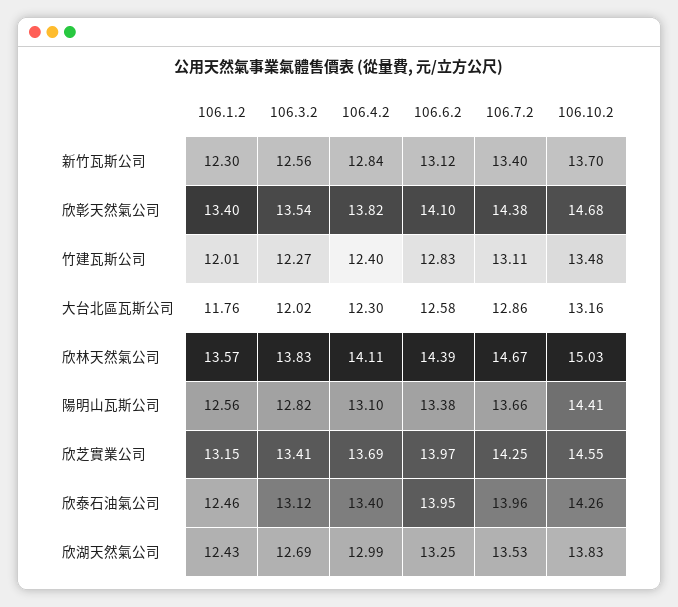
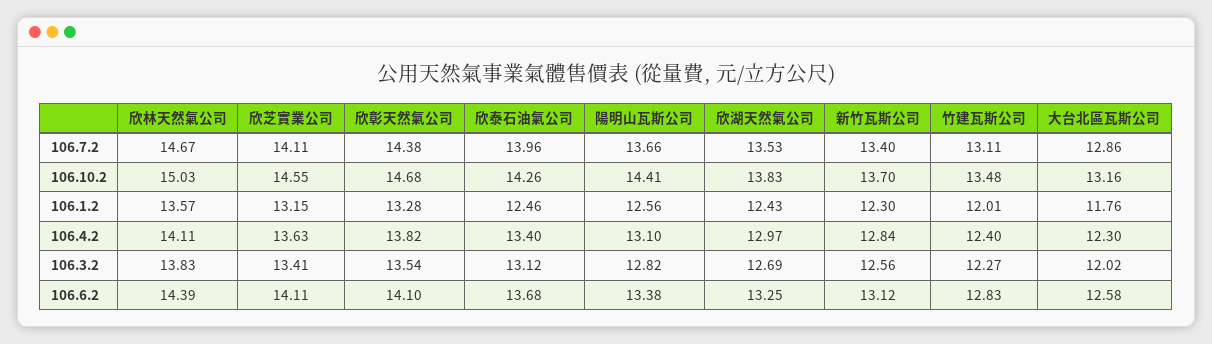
  {
    "106.1.2": {
      "新竹瓦斯公司": 12.3,
-     "欣彰天然氣公司": 13.4,
+     "欣彰天然氣公司": 13.28,
      "竹建瓦斯公司": 12.01,
      "大台北區瓦斯公司": 11.76,
      "欣林天然氣公司": 13.57,
      "陽明山瓦斯公司": 12.56,
      "欣芝實業公司": 13.15,
      "欣泰石油氣公司": 12.46,
      "欣湖天然氣公司": 12.43
    },
    "106.3.2": {
      "新竹瓦斯公司": 12.56,
      "欣彰天然氣公司": 13.54,
      "竹建瓦斯公司": 12.27,
      "大台北區瓦斯公司": 12.02,
      "欣林天然氣公司": 13.83,
      "陽明山瓦斯公司": 12.82,
      "欣芝實業公司": 13.41,
      "欣泰石油氣公司": 13.12,
      "欣湖天然氣公司": 12.69
    },
    "106.4.2": {
      "新竹瓦斯公司": 12.84,
      "欣彰天然氣公司": 13.82,
      "竹建瓦斯公司": 12.4,
      "大台北區瓦斯公司": 12.3,
      "欣林天然氣公司": 14.11,
      "陽明山瓦斯公司": 13.1,
-     "欣芝實業公司": 13.69,
+     "欣芝實業公司": 13.63,
      "欣泰石油氣公司": 13.4,
-     "欣湖天然氣公司": 12.99
+     "欣湖天然氣公司": 12.97
    },
    "106.6.2": {
      "新竹瓦斯公司": 13.12,
      "欣彰天然氣公司": 14.1,
      "竹建瓦斯公司": 12.83,
      "大台北區瓦斯公司": 12.58,
      "欣林天然氣公司": 14.39,
      "陽明山瓦斯公司": 13.38,
-     "欣芝實業公司": 13.97,
+     "欣芝實業公司": 14.11,
-     "欣泰石油氣公司": 13.95,
+     "欣泰石油氣公司": 13.68,
      "欣湖天然氣公司": 13.25
    },
    "106.7.2": {
      "新竹瓦斯公司": 13.4,
      "欣彰天然氣公司": 14.38,
      "竹建瓦斯公司": 13.11,
      "大台北區瓦斯公司": 12.86,
      "欣林天然氣公司": 14.67,
      "陽明山瓦斯公司": 13.66,
-     "欣芝實業公司": 14.25,
+     "欣芝實業公司": 14.11,
      "欣泰石油氣公司": 13.96,
      "欣湖天然氣公司": 13.53
    },
    "106.10.2": {
      "新竹瓦斯公司": 13.7,
      "欣彰天然氣公司": 14.68,
      "竹建瓦斯公司": 13.48,
      "大台北區瓦斯公司": 13.16,
      "欣林天然氣公司": 15.03,
      "陽明山瓦斯公司": 14.41,
      "欣芝實業公司": 14.55,
      "欣泰石油氣公司": 14.26,
      "欣湖天然氣公司": 13.83
    }
  }

